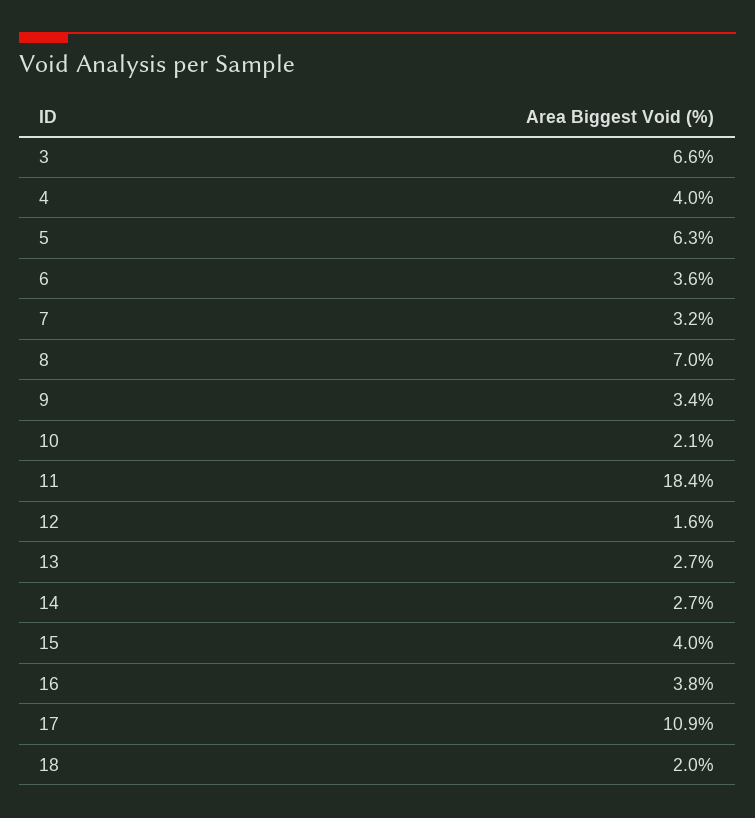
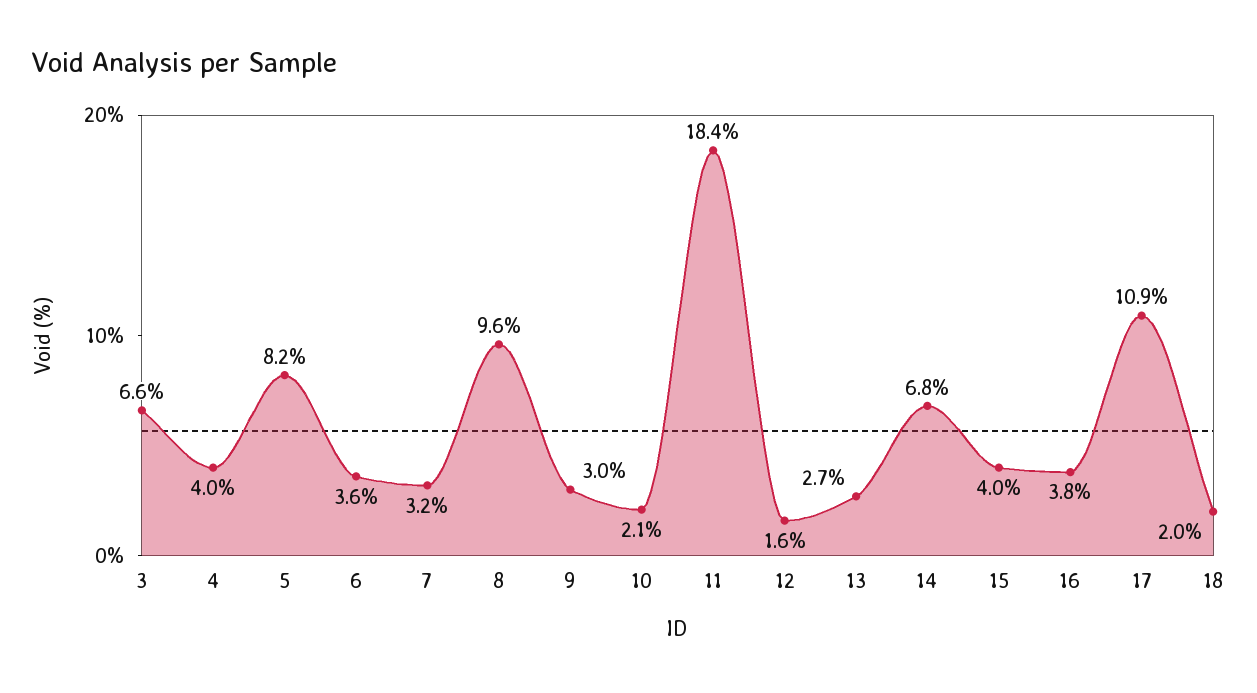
  {
    "3": 6.6,
    "4": 4,
-   "5": 6.3,
+   "5": 8.2,
    "6": 3.6,
    "7": 3.2,
-   "8": 7,
+   "8": 9.6,
-   "9": 3.4,
+   "9": 3,
    "10": 2.1,
    "11": 18.4,
    "12": 1.6,
    "13": 2.7,
-   "14": 2.7,
+   "14": 6.8,
    "15": 4,
    "16": 3.8,
    "17": 10.9,
    "18": 2
  }

